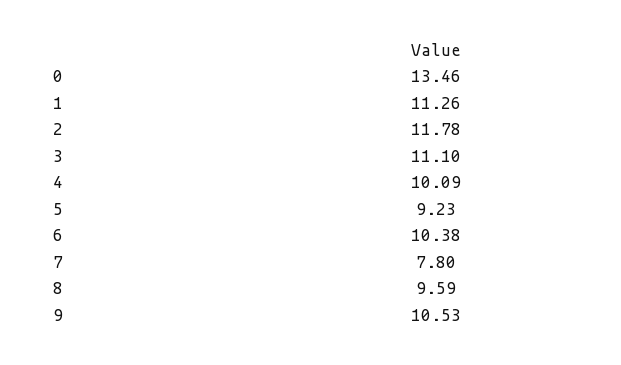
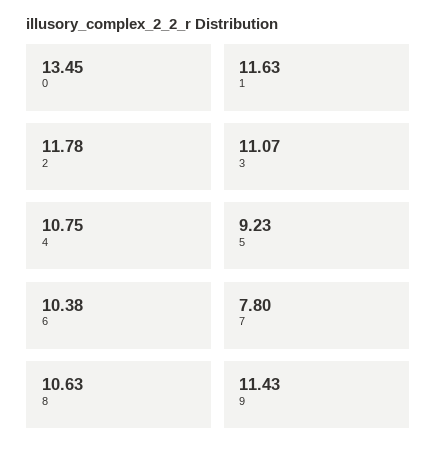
  {
-   "0": 13.46,
+   "0": 13.45,
-   "1": 11.26,
+   "1": 11.63,
    "2": 11.78,
-   "3": 11.1,
+   "3": 11.07,
-   "4": 10.09,
+   "4": 10.75,
    "5": 9.23,
    "6": 10.38,
    "7": 7.8,
-   "8": 9.59,
+   "8": 10.63,
-   "9": 10.53
+   "9": 11.43
  }

